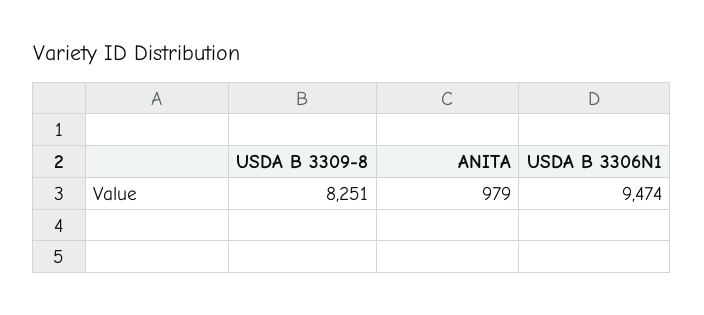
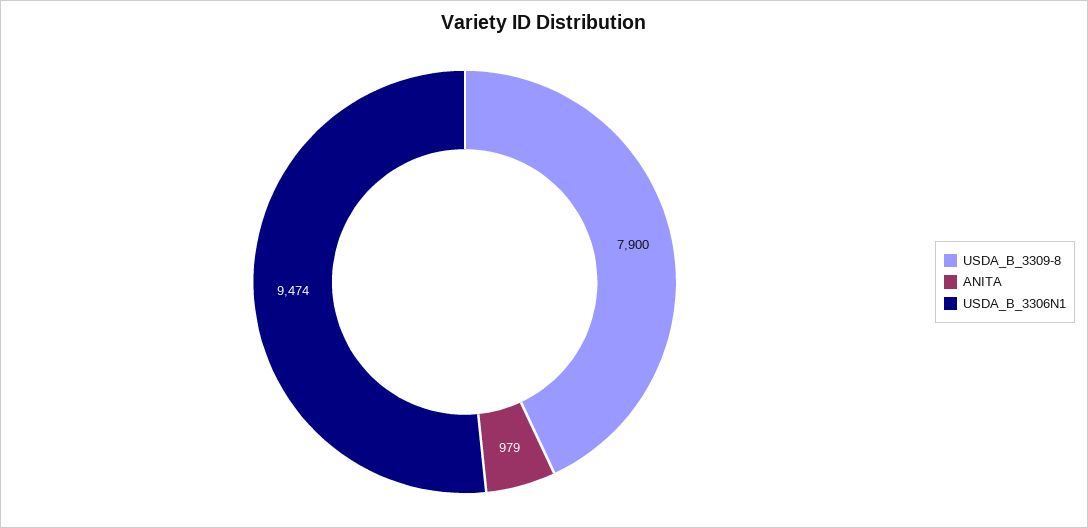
  {
-   "USDA B 3309-8": 8251,
+   "USDA B 3309-8": 7900,
    "ANITA": 979,
    "USDA B 3306N1": 9474
  }

